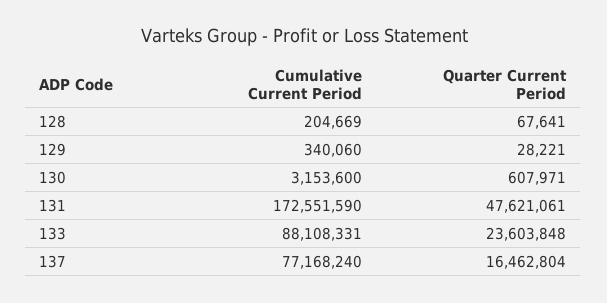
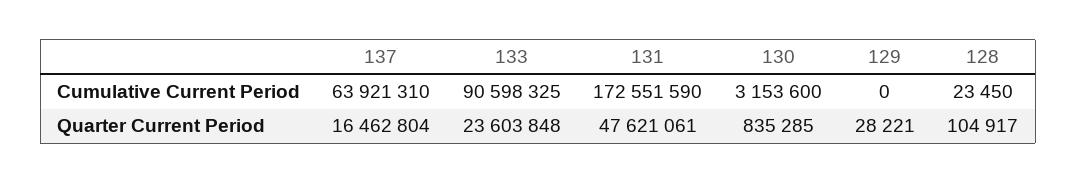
  {
    "Cumulative Current Period": {
-     "128": 204669,
+     "128": 23450,
-     "129": 340060,
+     "129": 0,
      "130": 3153600,
      "131": 172551590,
-     "133": 88108331,
+     "133": 90598325,
-     "137": 77168240
+     "137": 63921310
    },
    "Quarter Current Period": {
-     "128": 67641,
+     "128": 104917,
      "129": 28221,
-     "130": 607971,
+     "130": 835285,
      "131": 47621061,
      "133": 23603848,
      "137": 16462804
    }
  }

